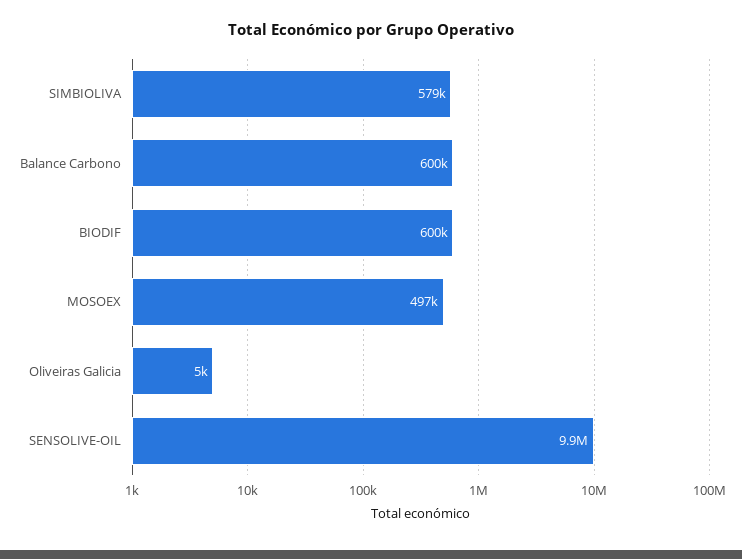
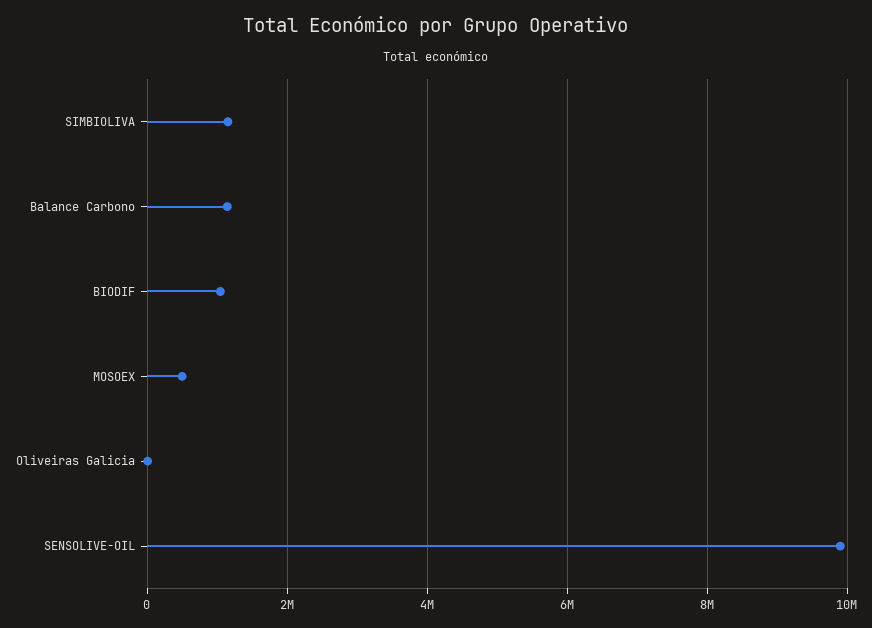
  {
-   "SIMBIOLIVA": 579000,
+   "SIMBIOLIVA": 1200000,
-   "Balance Carbono": 600000,
+   "Balance Carbono": 1200000,
-   "BIODIF": 600000,
+   "BIODIF": 1000000,
    "MOSOEX": 497000,
    "Oliveiras Galicia": 5000,
    "SENSOLIVE-OIL": 9900000
  }

